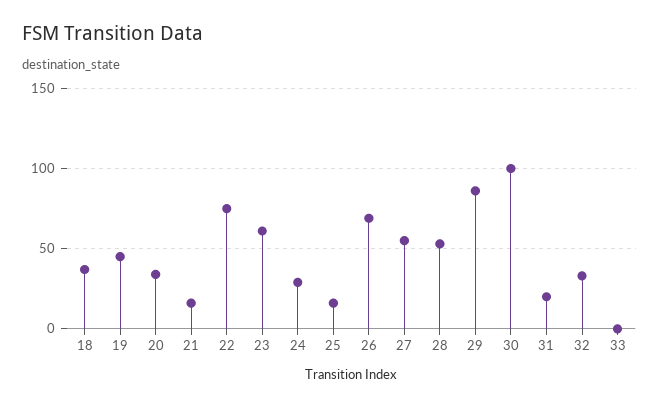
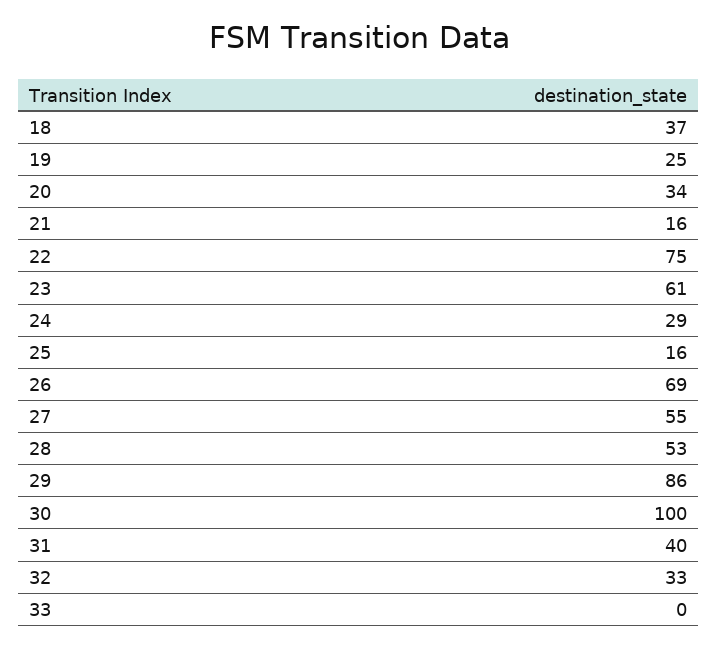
  {
    "18": 37,
-   "19": 45,
+   "19": 25,
    "20": 34,
    "21": 16,
    "22": 75,
    "23": 61,
    "24": 29,
    "25": 16,
    "26": 69,
    "27": 55,
    "28": 53,
    "29": 86,
    "30": 100,
-   "31": 20,
+   "31": 40,
    "32": 33,
    "33": 0
  }

